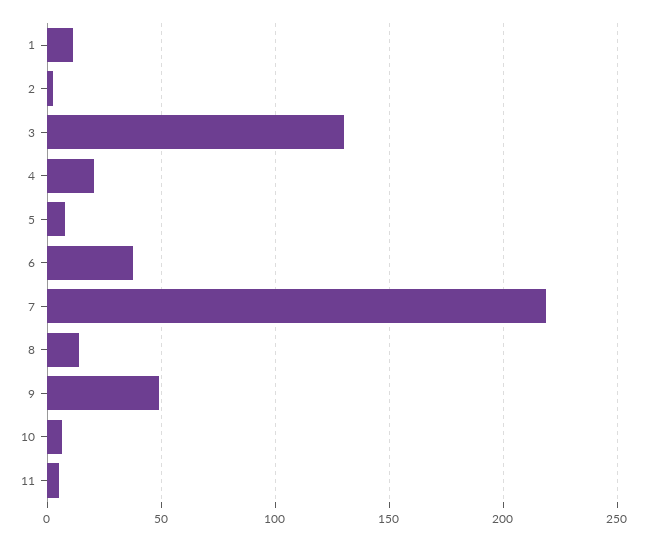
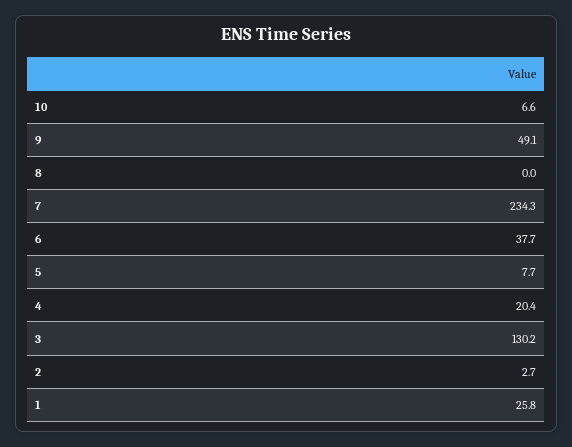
  {
-   "1": 10,
+   "1": 25.8,
    "2": 2.7,
    "3": 130.2,
    "4": 20.4,
    "5": 7.7,
    "6": 37.7,
-   "7": 220,
+   "7": 234.3,
-   "8": 15,
+   "8": 0,
    "9": 49.1,
-   "10": 6.6,
+   "10": 6.6
-   "11": 5
  }

